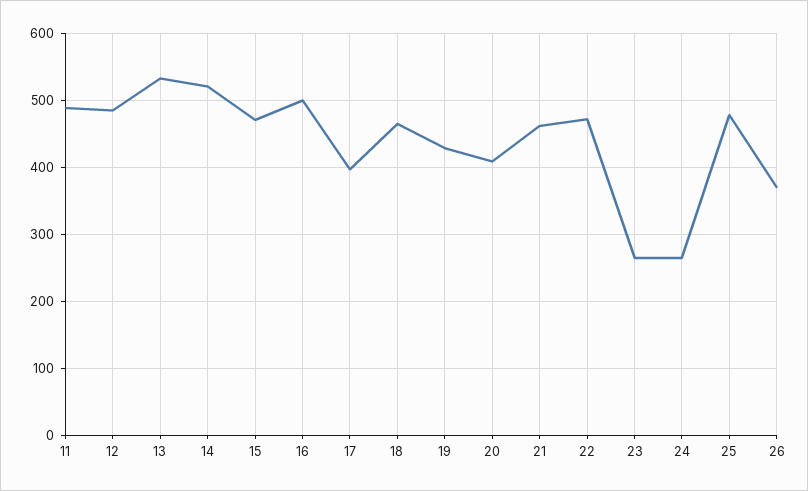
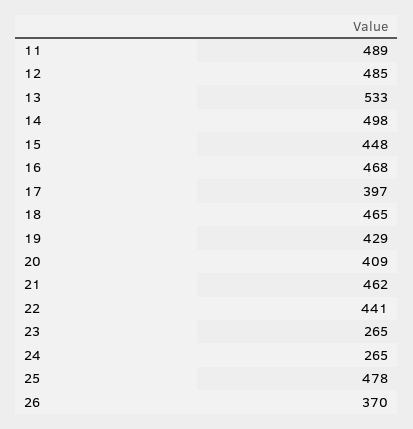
  {
    "11": 489,
    "12": 485,
    "13": 533,
-   "14": 520,
+   "14": 498,
-   "15": 470,
+   "15": 448,
-   "16": 500,
+   "16": 468,
    "17": 397,
    "18": 465,
    "19": 429,
    "20": 409,
    "21": 462,
-   "22": 470,
+   "22": 441,
    "23": 265,
    "24": 265,
    "25": 478,
    "26": 370
  }

